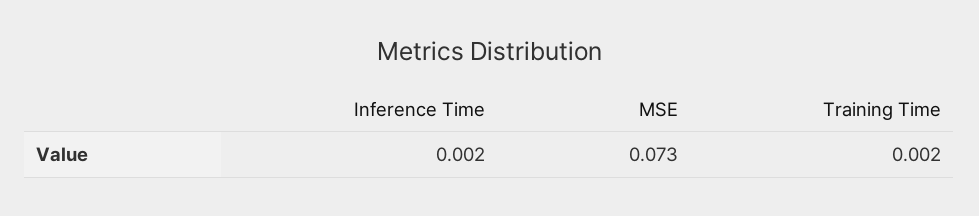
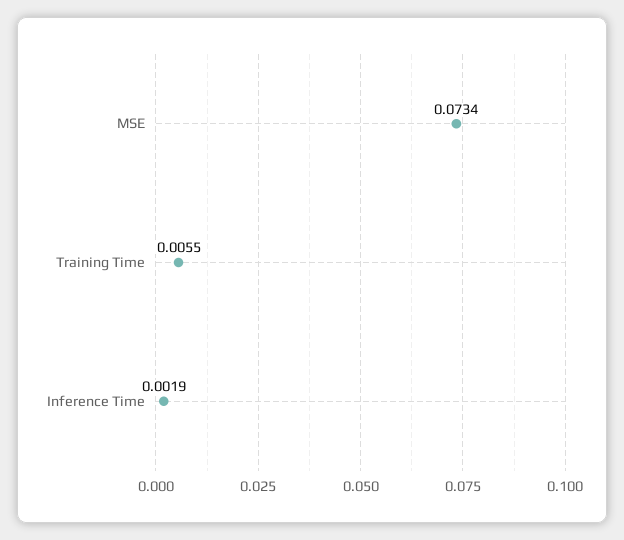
  {
    "Inference Time": 0.0019,
    "MSE": 0.0734,
-   "Training Time": 0.002
+   "Training Time": 0.0055
  }

